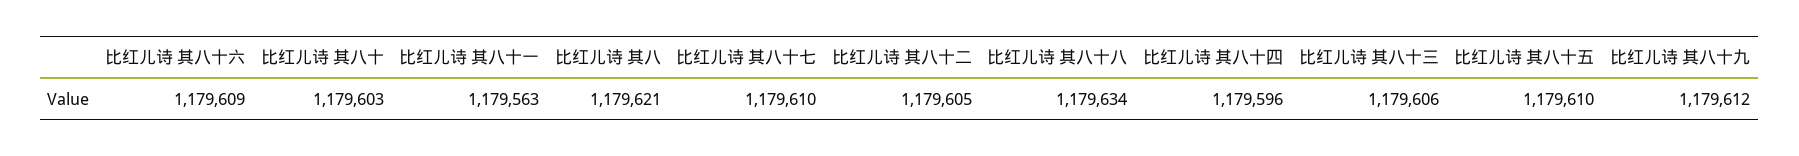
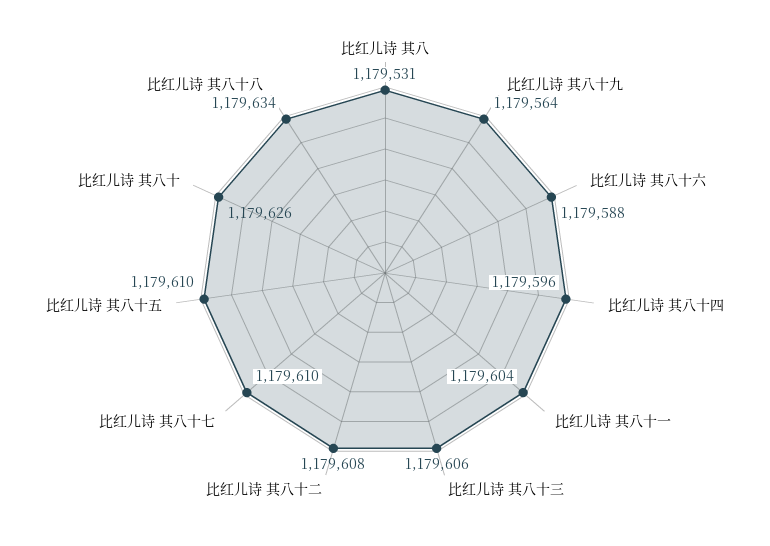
  {
-   "比红儿诗 其八十六": 1179609,
+   "比红儿诗 其八十六": 1179588,
-   "比红儿诗 其八十": 1179603,
+   "比红儿诗 其八十": 1179626,
-   "比红儿诗 其八十一": 1179563,
+   "比红儿诗 其八十一": 1179604,
-   "比红儿诗 其八": 1179621,
+   "比红儿诗 其八": 1179531,
    "比红儿诗 其八十七": 1179610,
-   "比红儿诗 其八十二": 1179605,
+   "比红儿诗 其八十二": 1179608,
    "比红儿诗 其八十八": 1179634,
    "比红儿诗 其八十四": 1179596,
    "比红儿诗 其八十三": 1179606,
    "比红儿诗 其八十五": 1179610,
-   "比红儿诗 其八十九": 1179612
+   "比红儿诗 其八十九": 1179564
  }

